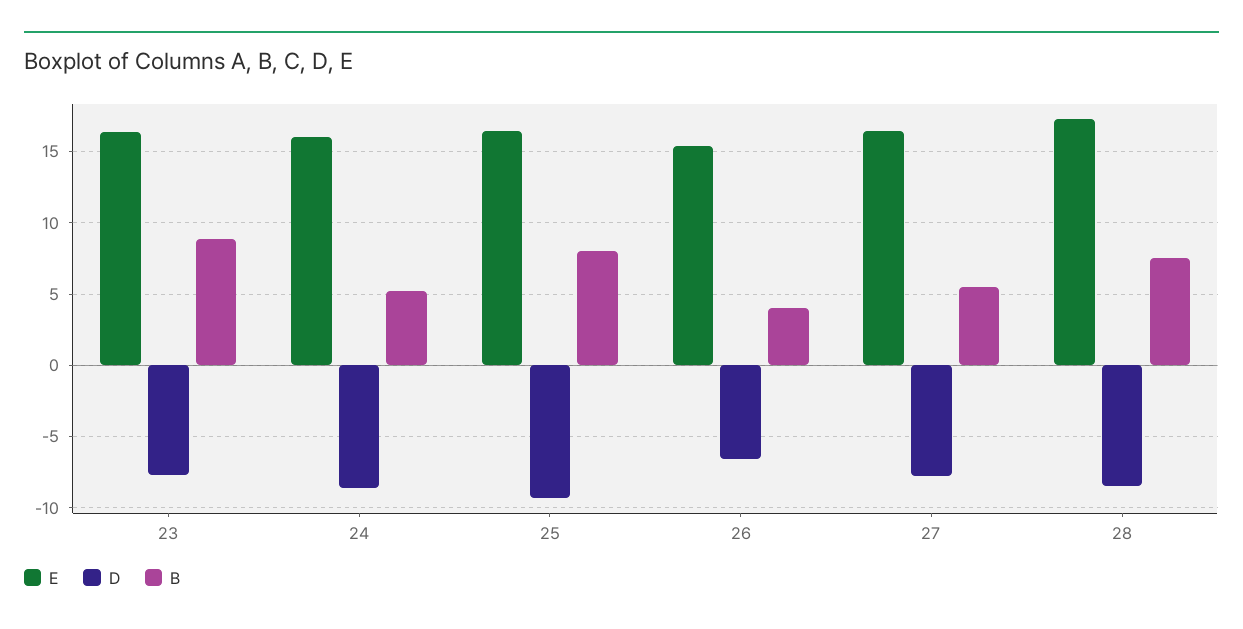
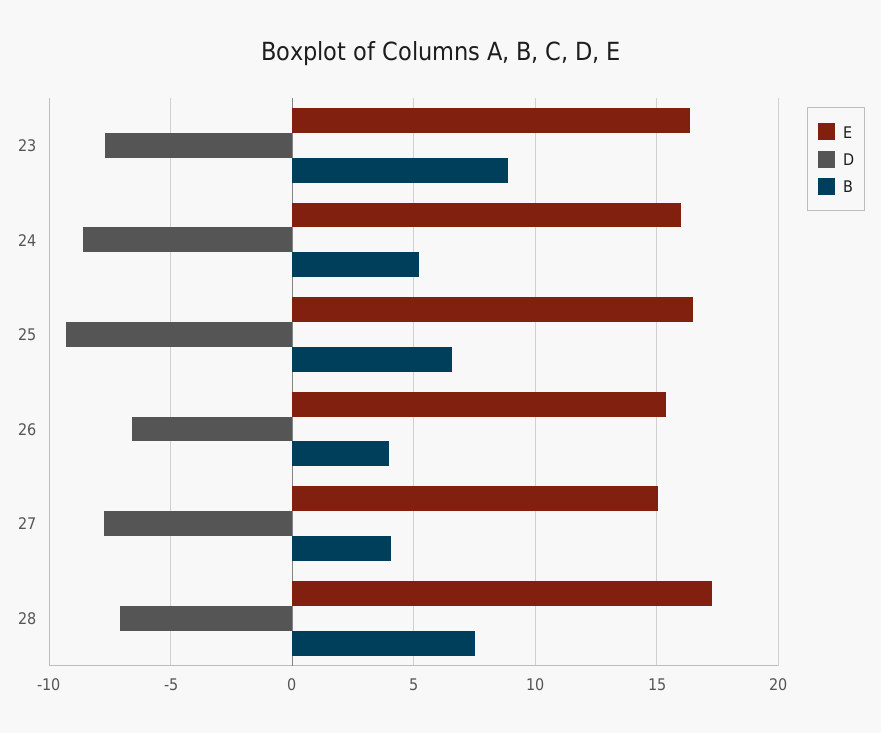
  {
    "E": {
      "23": 16.5,
      "24": 16,
      "25": 16.5,
      "26": 15.5,
-     "27": 16.5,
+     "27": 15,
      "28": 17.5
    },
    "D": {
      "23": -7.5,
      "24": -8.5,
      "25": -9.5,
      "26": -6.5,
      "27": -8,
-     "28": -8.5
+     "28": -7
    },
    "B": {
      "23": 9,
      "24": 5,
-     "25": 8,
+     "25": 6.5,
      "26": 4,
-     "27": 5.5,
+     "27": 4,
      "28": 7.5
    }
  }

